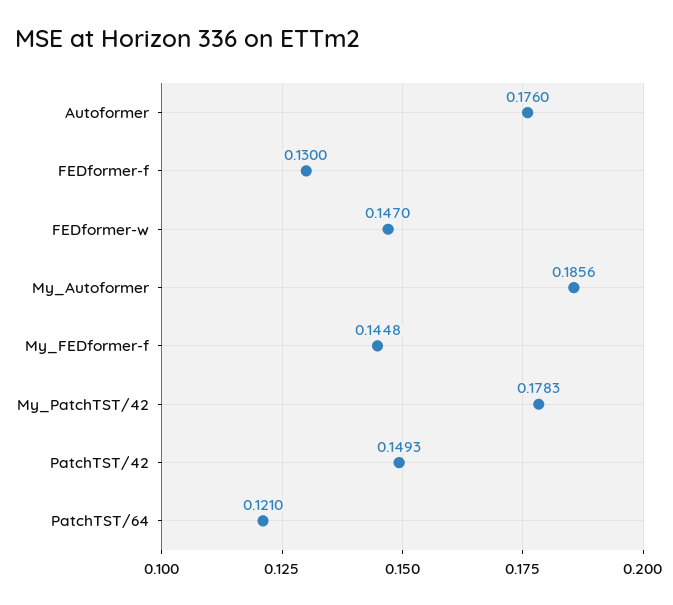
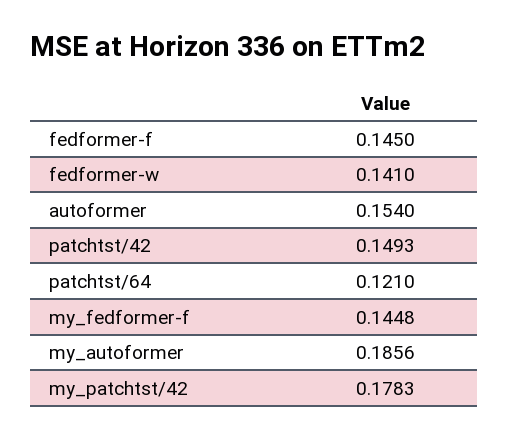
  {
-   "Autoformer": 0.176,
+   "Autoformer": 0.154,
-   "FEDformer-f": 0.13,
+   "FEDformer-f": 0.145,
-   "FEDformer-w": 0.147,
+   "FEDformer-w": 0.141,
    "My_Autoformer": 0.1856,
    "My_FEDformer-f": 0.1448,
    "My_PatchTST/42": 0.1783,
    "PatchTST/42": 0.1493,
    "PatchTST/64": 0.121
  }

